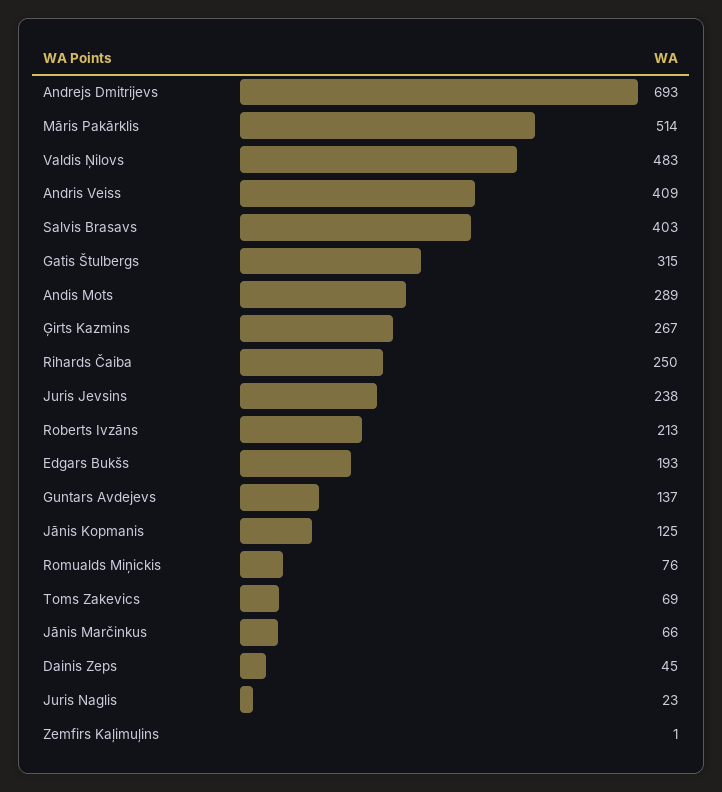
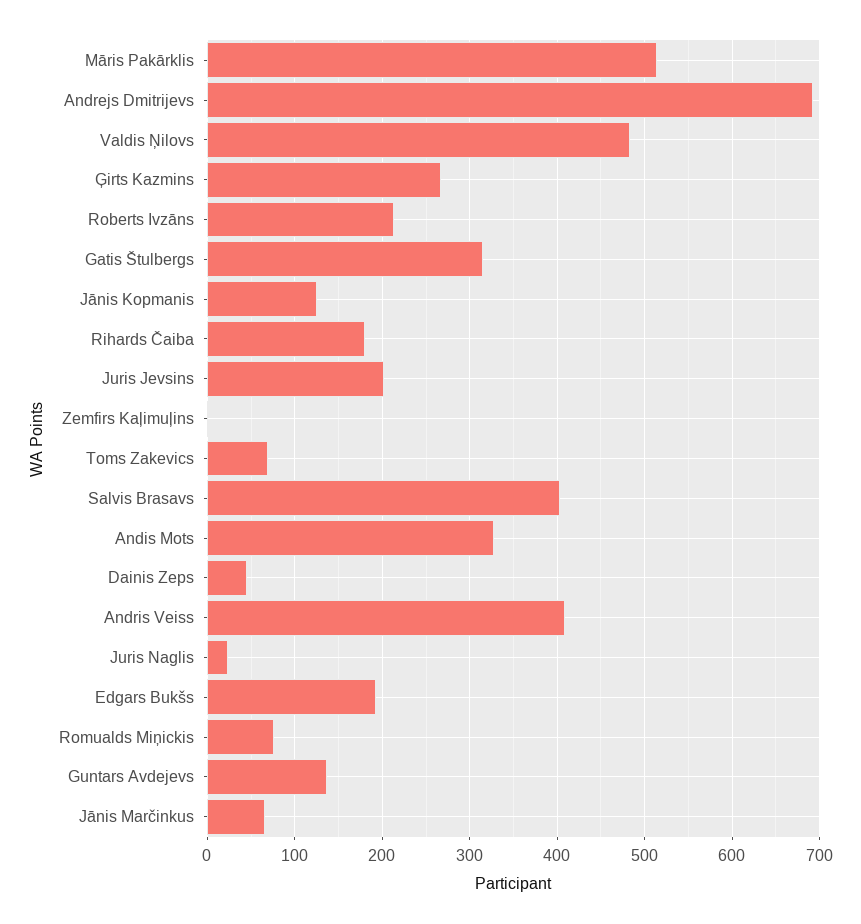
  {
    "Andrejs Dmitrijevs": 693,
    "Māris Pakārklis": 514,
    "Valdis Ņilovs": 483,
    "Andris Veiss": 409,
    "Salvis Brasavs": 403,
    "Gatis Štulbergs": 315,
-   "Andis Mots": 289,
+   "Andis Mots": 330,
    "Ģirts Kazmins": 267,
-   "Rihards Čaiba": 250,
+   "Rihards Čaiba": 180,
-   "Juris Jevsins": 238,
+   "Juris Jevsins": 200,
    "Roberts Ivzāns": 213,
    "Edgars Bukšs": 193,
    "Guntars Avdejevs": 137,
    "Jānis Kopmanis": 125,
    "Romualds Miņickis": 76,
    "Toms Zakevics": 69,
    "Jānis Marčinkus": 66,
    "Dainis Zeps": 45,
    "Juris Naglis": 23,
    "Zemfirs Kaļimuļins": 1
  }

